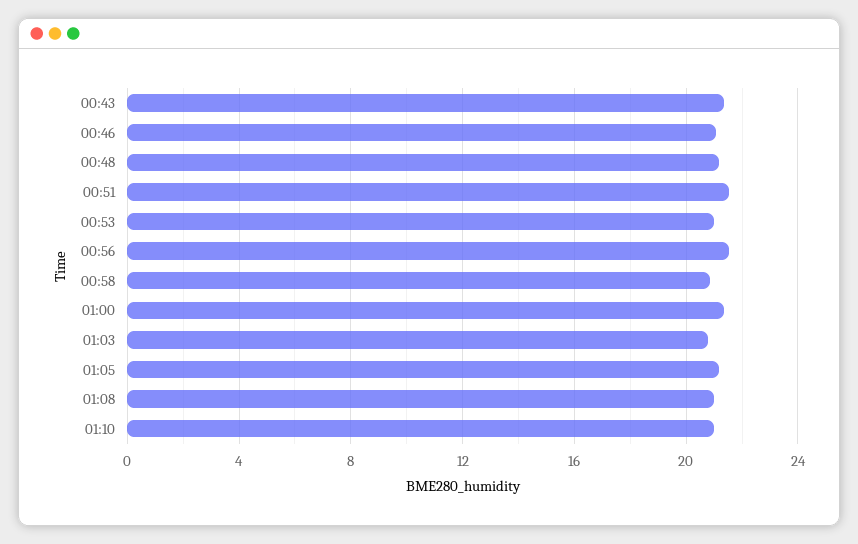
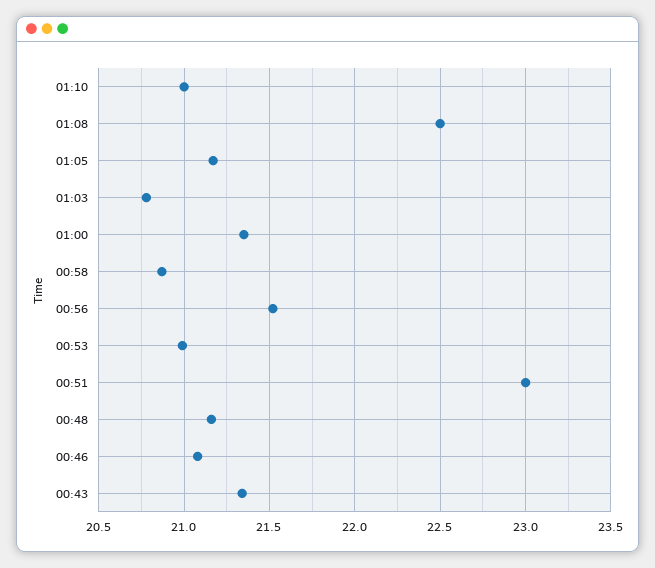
  {
    "00:43": 21.35,
    "00:46": 21.1,
    "00:48": 21.15,
-   "00:51": 21.5,
+   "00:51": 23,
    "00:53": 21,
    "00:56": 21.5,
    "00:58": 20.85,
    "01:00": 21.35,
    "01:03": 20.8,
    "01:05": 21.15,
-   "01:08": 21,
+   "01:08": 22.5,
    "01:10": 21
  }

